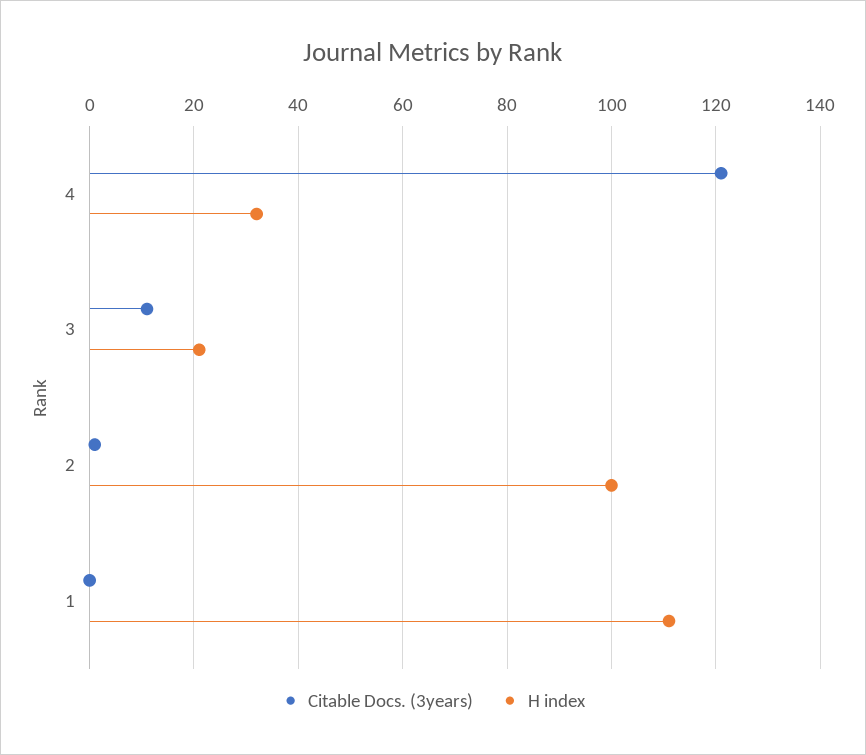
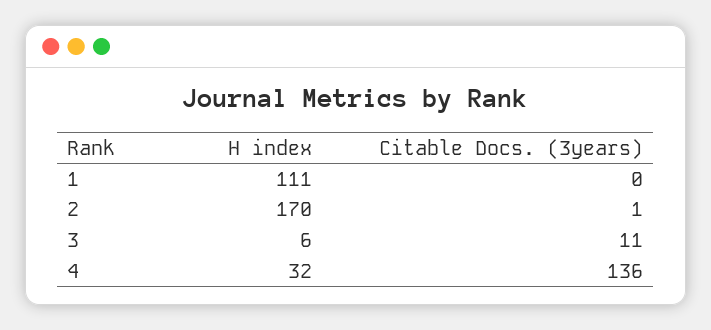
  {
    "Citable Docs. (3years)": {
-     "4": 120,
+     "4": 136,
      "3": 11,
      "2": 1,
      "1": 0
    },
    "H index": {
      "4": 32,
-     "3": 20,
+     "3": 6,
-     "2": 100,
+     "2": 170,
      "1": 111
    }
  }

